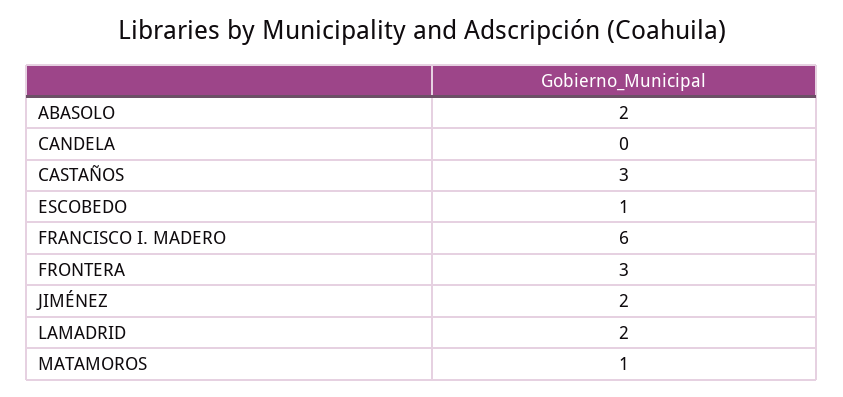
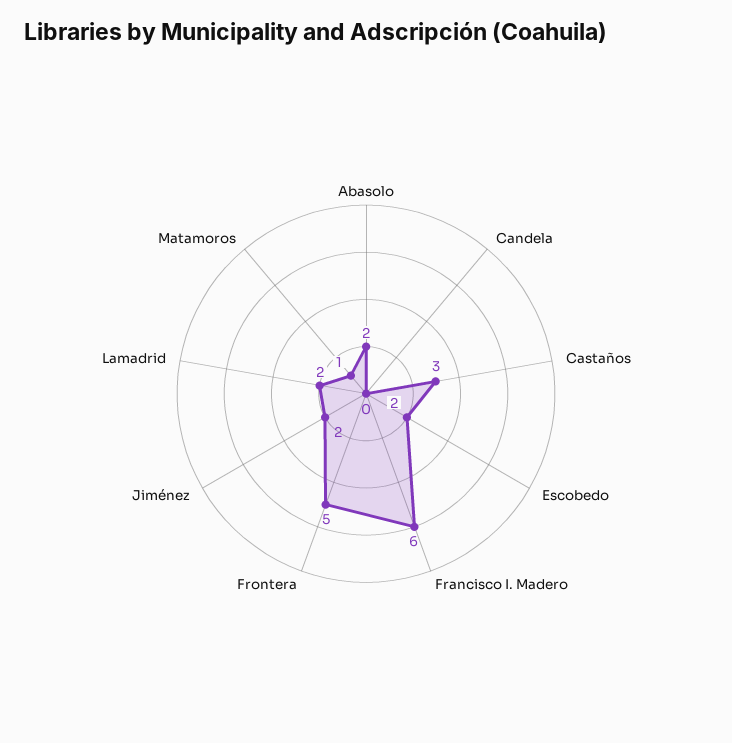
  {
    "ABASOLO": 2,
    "CANDELA": 0,
    "CASTAÑOS": 3,
-   "ESCOBEDO": 1,
+   "ESCOBEDO": 2,
    "FRANCISCO I. MADERO": 6,
-   "FRONTERA": 3,
+   "FRONTERA": 5,
    "JIMÉNEZ": 2,
    "LAMADRID": 2,
    "MATAMOROS": 1
  }

